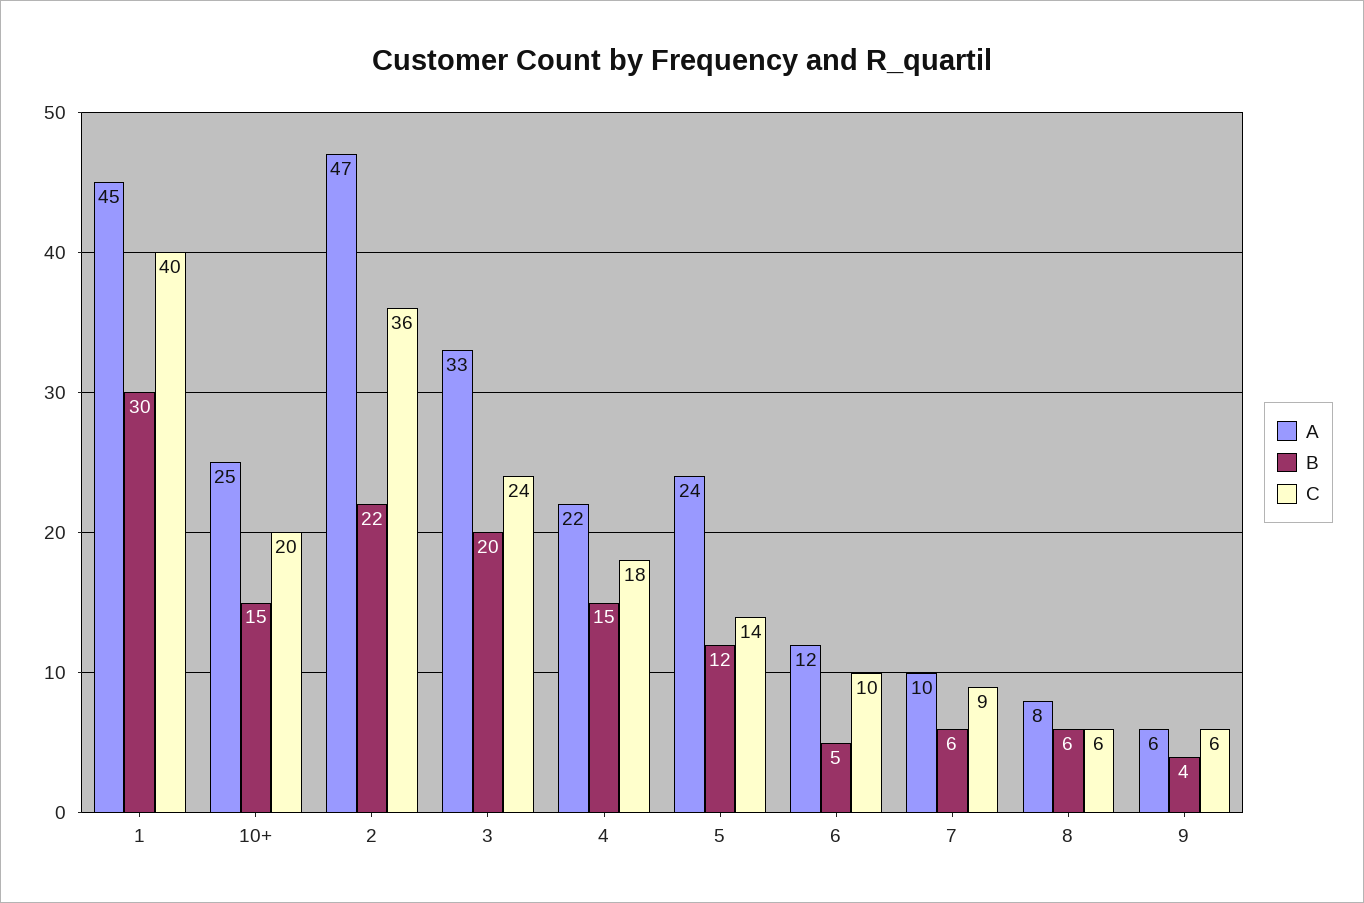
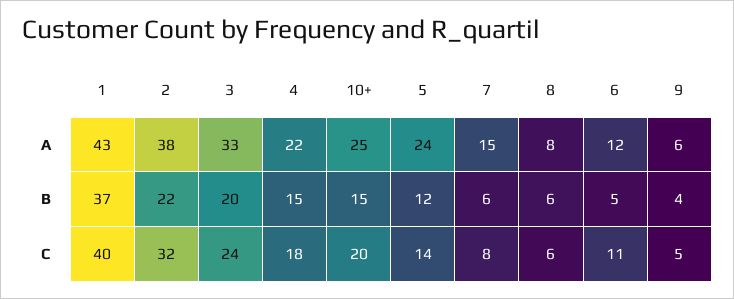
  {
    "A": {
-     "1": 45,
+     "1": 43,
      "10+": 25,
-     "2": 47,
+     "2": 38,
      "3": 33,
      "4": 22,
      "5": 24,
      "6": 12,
-     "7": 10,
+     "7": 15,
      "8": 8,
      "9": 6
    },
    "B": {
-     "1": 30,
+     "1": 37,
      "10+": 15,
      "2": 22,
      "3": 20,
      "4": 15,
      "5": 12,
      "6": 5,
      "7": 6,
      "8": 6,
      "9": 4
    },
    "C": {
      "1": 40,
      "10+": 20,
-     "2": 36,
+     "2": 32,
      "3": 24,
      "4": 18,
      "5": 14,
-     "6": 10,
+     "6": 11,
-     "7": 9,
+     "7": 8,
      "8": 6,
-     "9": 6
+     "9": 5
    }
  }

